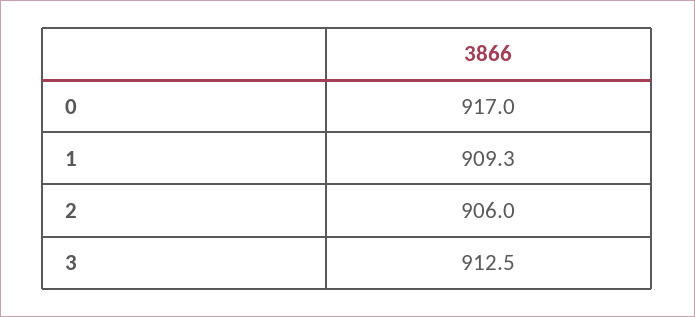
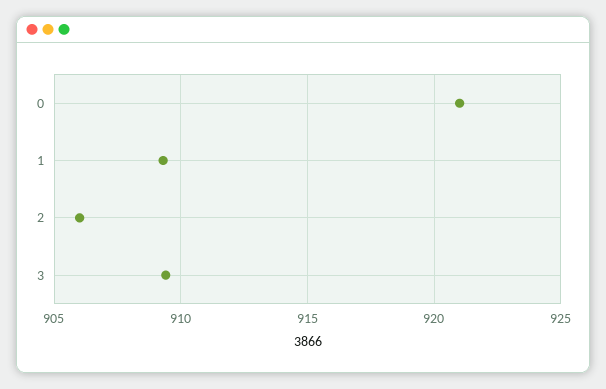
  {
-   "0": 917,
+   "0": 921,
    "1": 909.3,
    "2": 906,
-   "3": 912.5
+   "3": 909.5
  }

